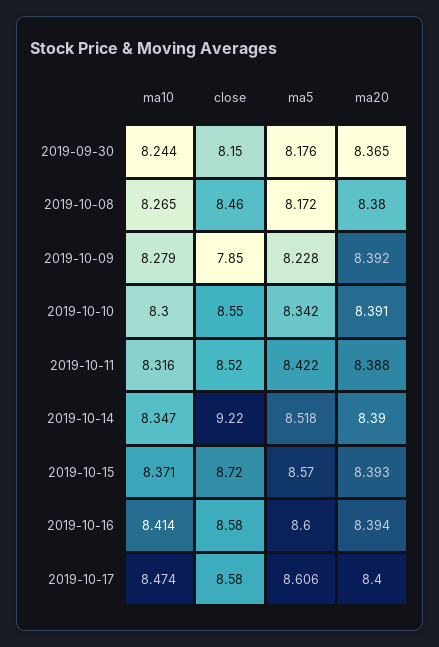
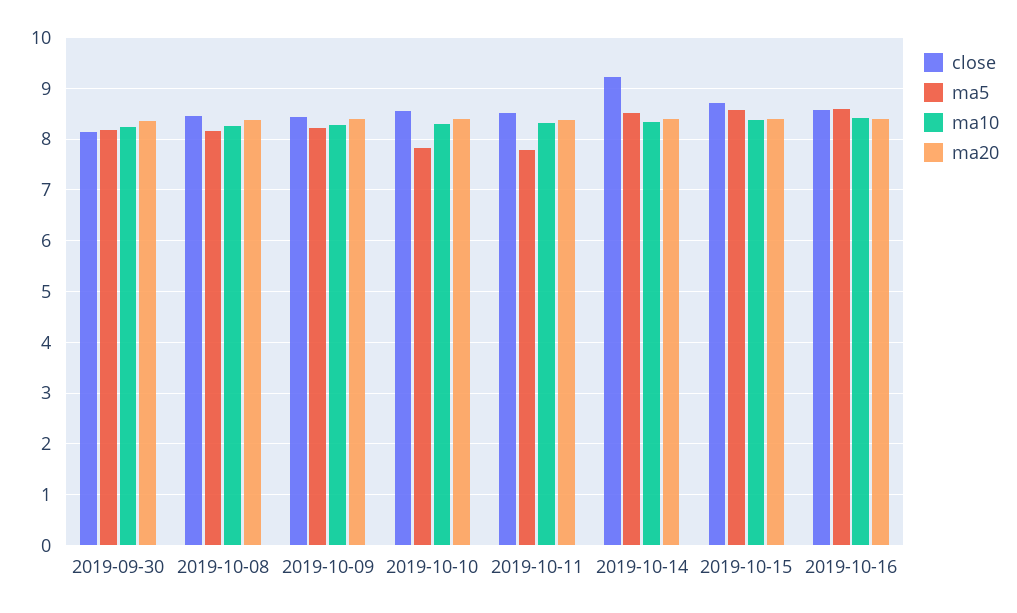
  {
    "ma10": {
      "2019-09-30": 8.244,
      "2019-10-08": 8.265,
      "2019-10-09": 8.279,
      "2019-10-10": 8.3,
      "2019-10-11": 8.316,
      "2019-10-14": 8.347,
      "2019-10-15": 8.371,
-     "2019-10-16": 8.414,
+     "2019-10-16": 8.414
-     "2019-10-17": 8.474
    },
    "close": {
      "2019-09-30": 8.15,
      "2019-10-08": 8.46,
-     "2019-10-09": 7.85,
+     "2019-10-09": 8.4,
      "2019-10-10": 8.55,
      "2019-10-11": 8.52,
      "2019-10-14": 9.22,
      "2019-10-15": 8.72,
-     "2019-10-16": 8.58,
+     "2019-10-16": 8.58
-     "2019-10-17": 8.58
    },
    "ma5": {
      "2019-09-30": 8.176,
      "2019-10-08": 8.172,
      "2019-10-09": 8.228,
-     "2019-10-10": 8.342,
+     "2019-10-10": 7.8,
-     "2019-10-11": 8.422,
+     "2019-10-11": 7.8,
      "2019-10-14": 8.518,
      "2019-10-15": 8.57,
-     "2019-10-16": 8.6,
+     "2019-10-16": 8.6
-     "2019-10-17": 8.606
    },
    "ma20": {
      "2019-09-30": 8.365,
      "2019-10-08": 8.38,
      "2019-10-09": 8.392,
      "2019-10-10": 8.391,
      "2019-10-11": 8.388,
      "2019-10-14": 8.39,
      "2019-10-15": 8.393,
-     "2019-10-16": 8.394,
+     "2019-10-16": 8.394
-     "2019-10-17": 8.4
    }
  }

